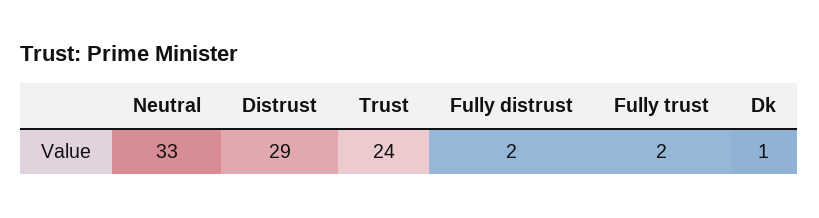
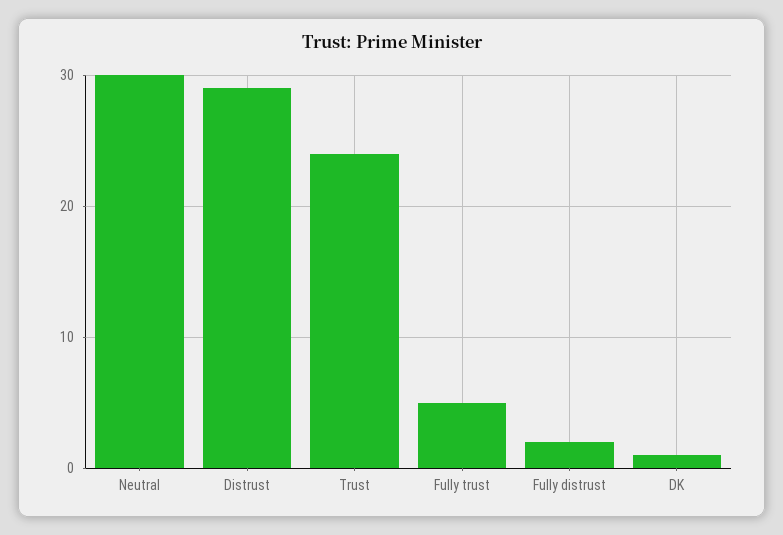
  {
-   "Neutral": 33,
+   "Neutral": 30,
    "Distrust": 29,
    "Trust": 24,
    "Fully distrust": 2,
-   "Fully trust": 2,
+   "Fully trust": 5,
    "Dk": 1
  }

